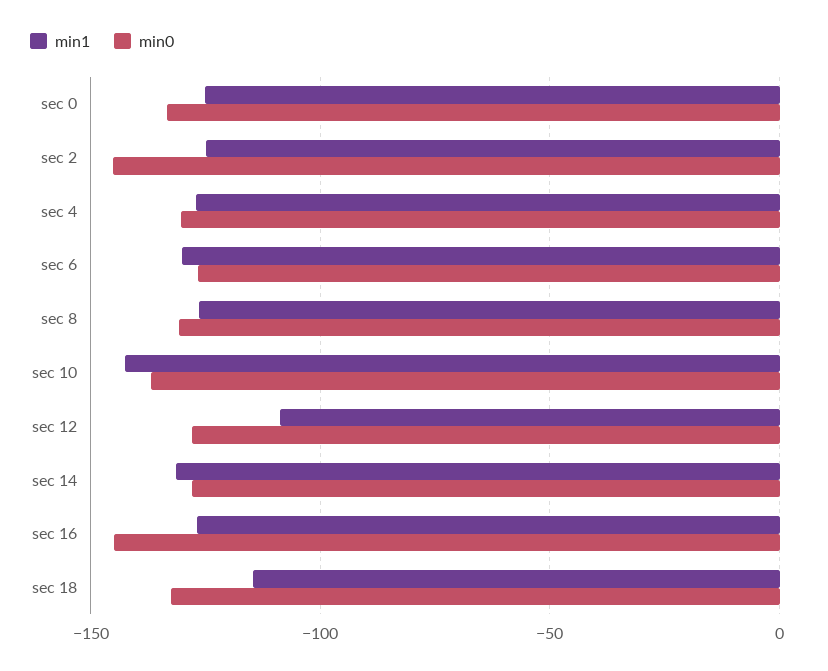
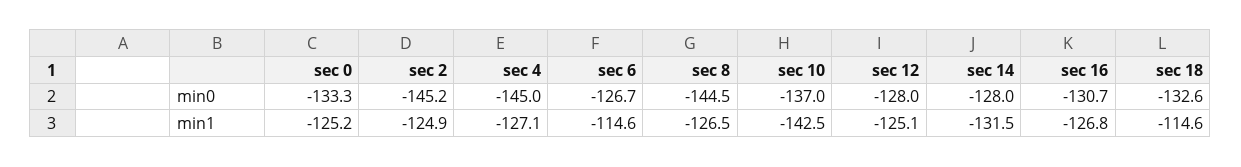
  {
    "min1": {
      "sec 0": -125.2,
      "sec 2": -124.9,
      "sec 4": -127.1,
-     "sec 6": -130,
+     "sec 6": -114.6,
      "sec 8": -126.5,
      "sec 10": -142.5,
-     "sec 12": -110,
+     "sec 12": -125.1,
      "sec 14": -131.5,
      "sec 16": -126.8,
      "sec 18": -114.6
    },
    "min0": {
      "sec 0": -133.3,
      "sec 2": -145.2,
-     "sec 4": -130,
+     "sec 4": -145,
      "sec 6": -126.7,
-     "sec 8": -130,
+     "sec 8": -144.5,
      "sec 10": -137,
      "sec 12": -128,
      "sec 14": -128,
-     "sec 16": -145,
+     "sec 16": -130.7,
      "sec 18": -132.6
    }
  }

